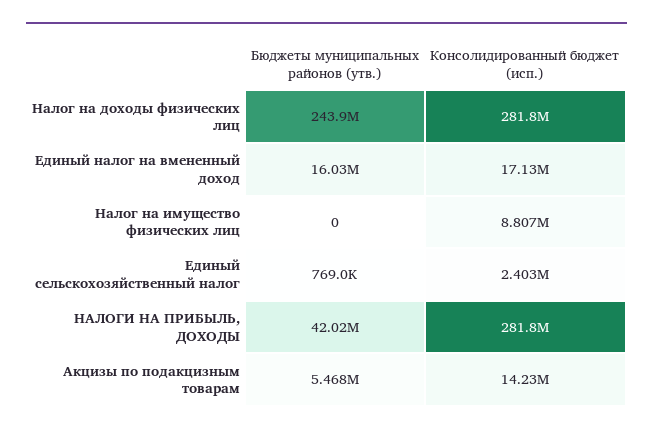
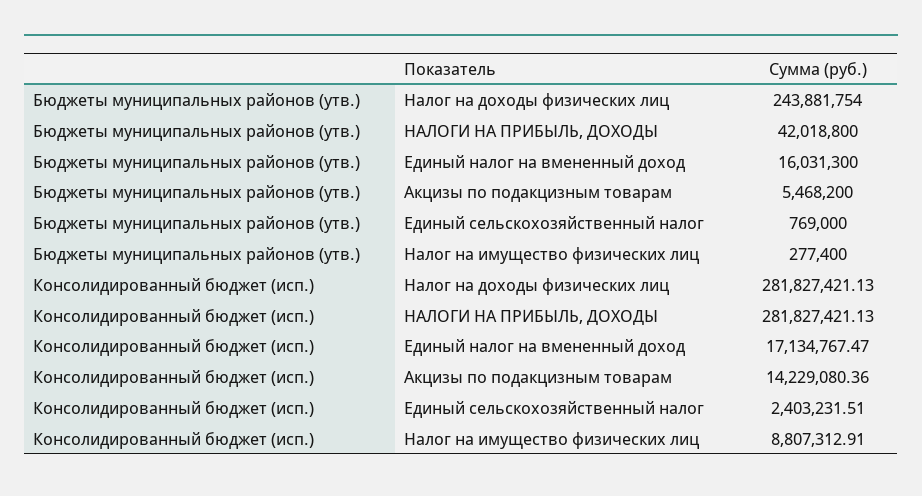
  {
    "Бюджеты муниципальных районов (утв.)": {
      "Налог на доходы физических лиц": 243881754,
      "Единый налог на вмененный доход": 16031300,
-     "Налог на имущество физических лиц": 0,
+     "Налог на имущество физических лиц": 277400,
      "Единый сельскохозяйственный налог": 769000,
      "НАЛОГИ НА ПРИБЫЛЬ, ДОХОДЫ": 42018800,
      "Акцизы по подакцизным товарам": 5468200
    },
    "Консолидированный бюджет (исп.)": {
      "Налог на доходы физических лиц": 281827421.13,
      "Единый налог на вмененный доход": 17134767.47,
      "Налог на имущество физических лиц": 8807312.91,
      "Единый сельскохозяйственный налог": 2403231.51,
      "НАЛОГИ НА ПРИБЫЛЬ, ДОХОДЫ": 281827421.13,
      "Акцизы по подакцизным товарам": 14229080.36
    }
  }

